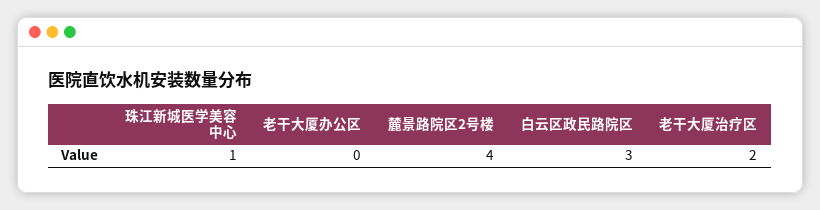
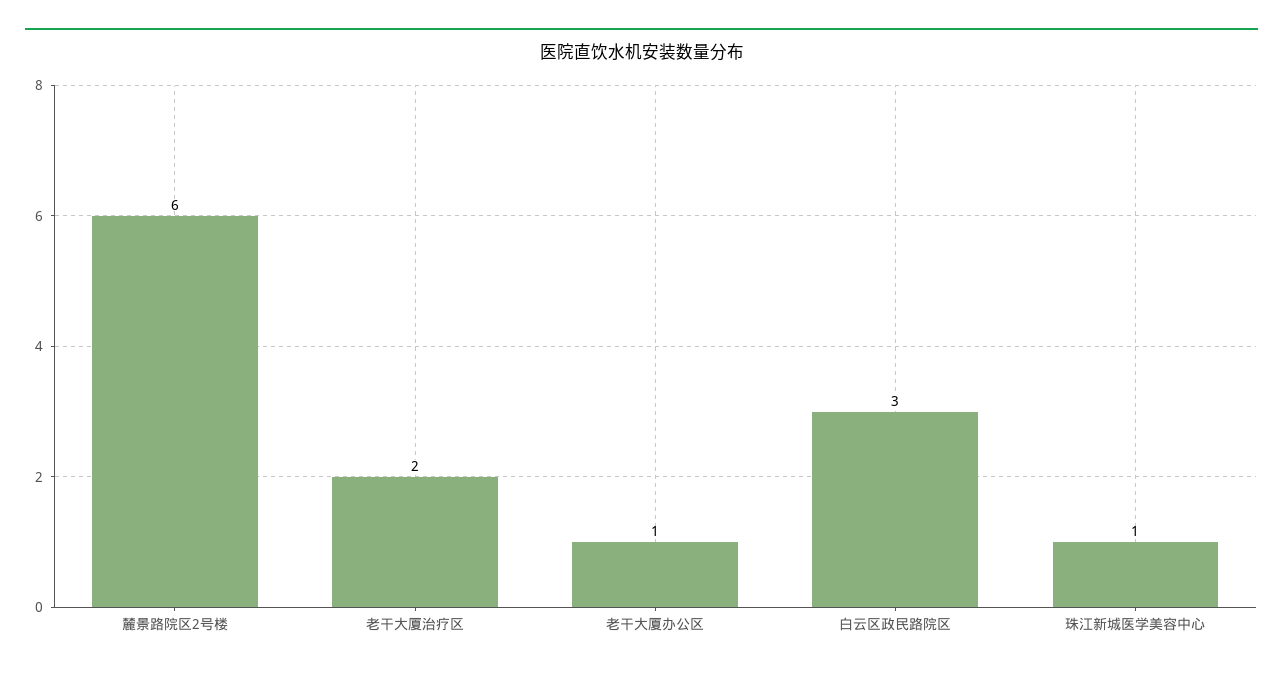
  {
    "珠江新城医学美容中心": 1,
-   "老干大厦办公区": 0,
+   "老干大厦办公区": 1,
-   "麓景路院区2号楼": 4,
+   "麓景路院区2号楼": 6,
    "白云区政民路院区": 3,
    "老干大厦治疗区": 2
  }

